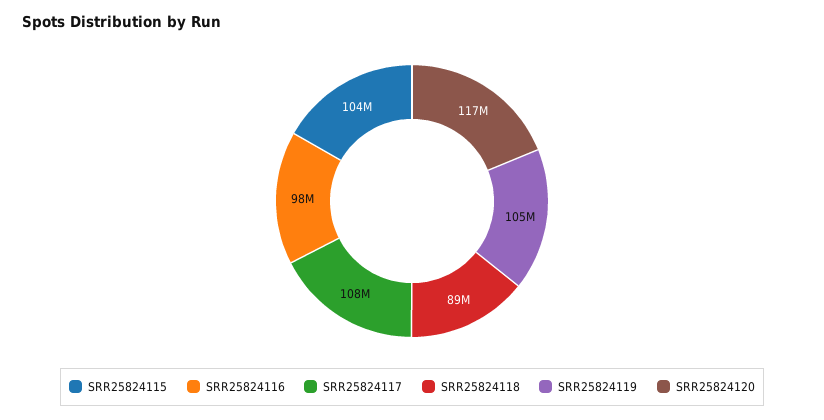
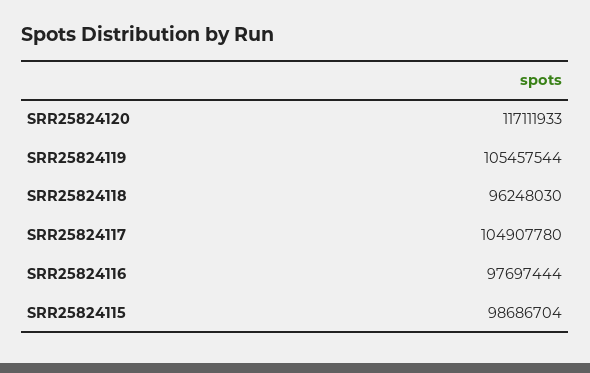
  {
-   "SRR25824115": 104000000,
+   "SRR25824115": 98686704,
    "SRR25824116": 97697444,
-   "SRR25824117": 108000000,
+   "SRR25824117": 104907780,
-   "SRR25824118": 89000000,
+   "SRR25824118": 96248030,
    "SRR25824119": 105457544,
    "SRR25824120": 117111933
  }

